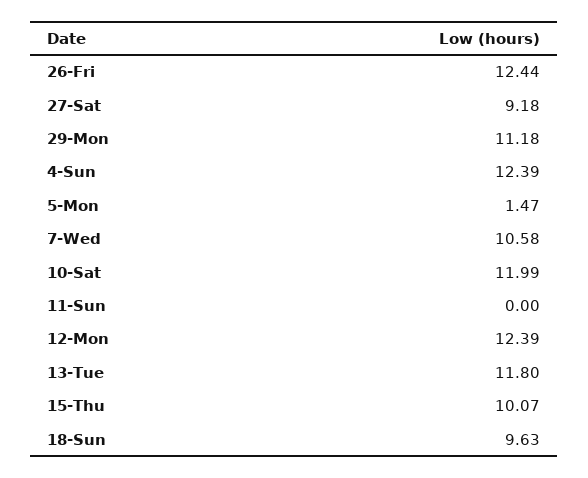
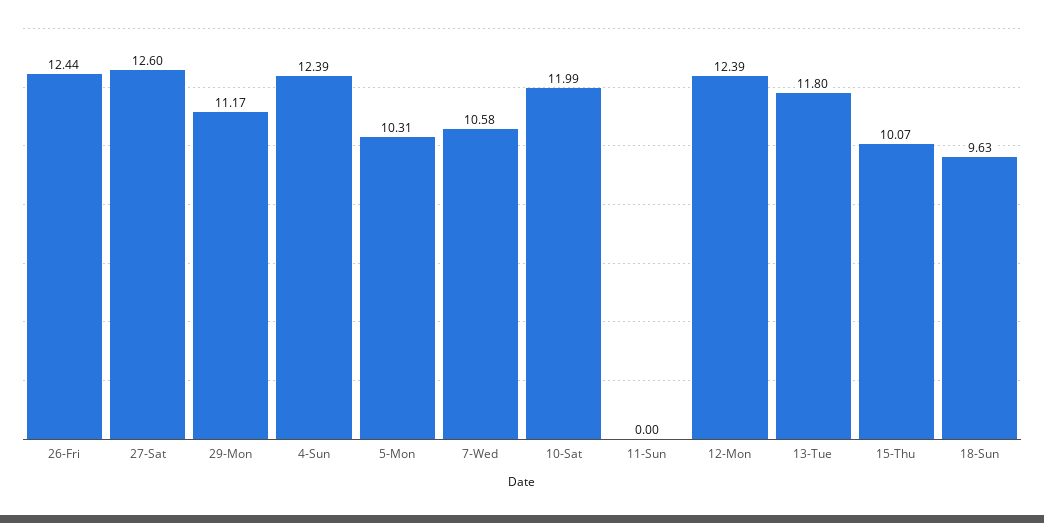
  {
    "26-Fri": 12.44,
-   "27-Sat": 9.18,
+   "27-Sat": 12.6,
-   "29-Mon": 11.18,
+   "29-Mon": 11.17,
    "4-Sun": 12.39,
-   "5-Mon": 1.47,
+   "5-Mon": 10.31,
    "7-Wed": 10.58,
    "10-Sat": 11.99,
    "11-Sun": 0,
    "12-Mon": 12.39,
    "13-Tue": 11.8,
    "15-Thu": 10.07,
    "18-Sun": 9.63
  }

